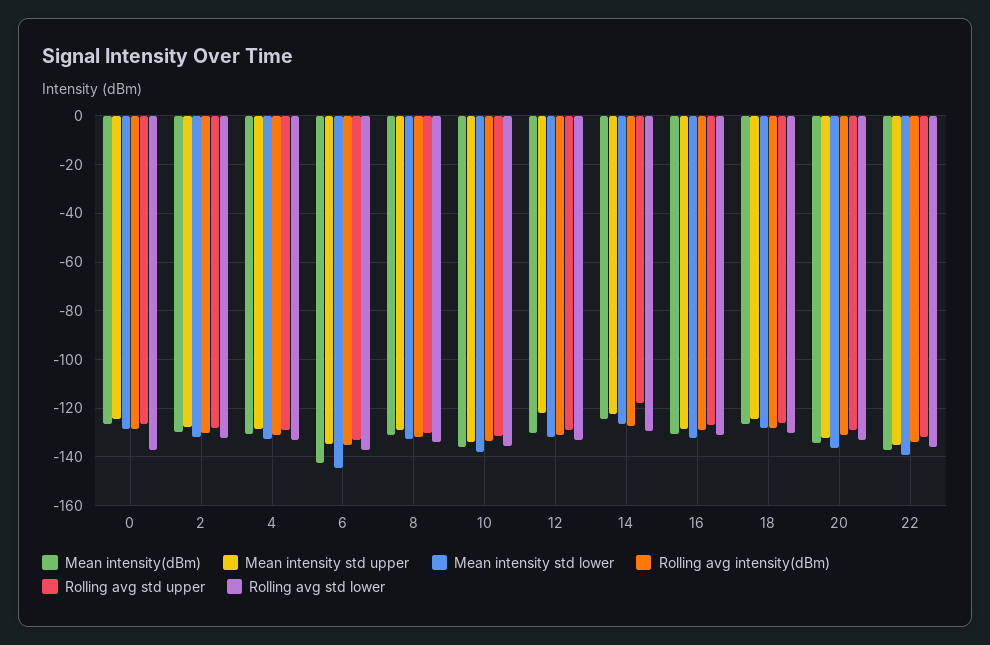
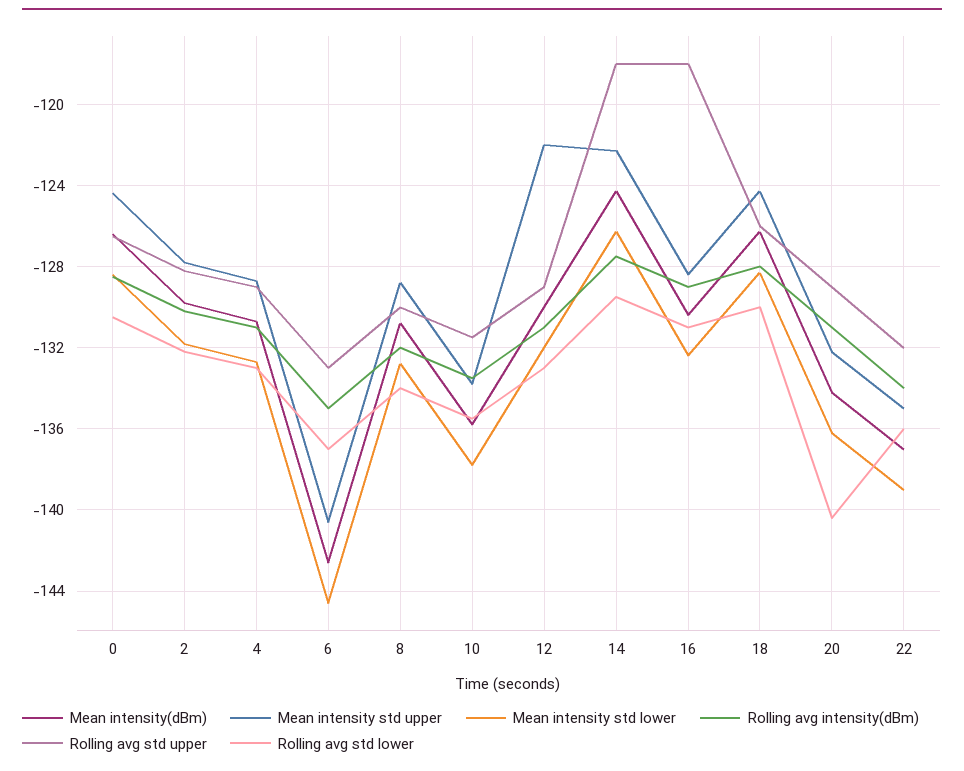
  {
    "Mean intensity(dBm)": {
      "0": -126.5,
      "2": -130,
      "4": -130.5,
      "6": -142.5,
      "8": -131,
      "10": -136,
      "12": -130,
      "14": -124.5,
      "16": -130.5,
      "18": -126.5,
      "20": -134,
      "22": -137
    },
    "Mean intensity std upper": {
      "0": -124.5,
      "2": -128,
      "4": -128.5,
-     "6": -135,
+     "6": -140.5,
      "8": -129,
      "10": -134,
      "12": -122,
      "14": -122.5,
      "16": -128.5,
      "18": -124.5,
      "20": -132,
      "22": -135
    },
    "Mean intensity std lower": {
      "0": -128.5,
      "2": -132,
      "4": -132.5,
      "6": -144.5,
      "8": -133,
      "10": -138,
      "12": -132,
      "14": -126.5,
      "16": -132.5,
      "18": -128.5,
      "20": -136,
      "22": -139
    },
    "Rolling avg intensity(dBm)": {
      "0": -128.5,
      "2": -130,
      "4": -131,
      "6": -135,
      "8": -132,
      "10": -133.5,
      "12": -131,
      "14": -127.5,
      "16": -129,
      "18": -128,
      "20": -131,
      "22": -134
    },
    "Rolling avg std upper": {
      "0": -126.5,
      "2": -128,
      "4": -129,
      "6": -133,
      "8": -130,
      "10": -131.5,
      "12": -129,
      "14": -118,
-     "16": -127.5,
+     "16": -118,
      "18": -126,
      "20": -129,
      "22": -132
    },
    "Rolling avg std lower": {
-     "0": -137.5,
+     "0": -130.5,
      "2": -132,
      "4": -133,
      "6": -137,
      "8": -134,
      "10": -135.5,
      "12": -133,
      "14": -129.5,
      "16": -131,
      "18": -130,
-     "20": -132.5,
+     "20": -140.5,
      "22": -136
    }
  }

